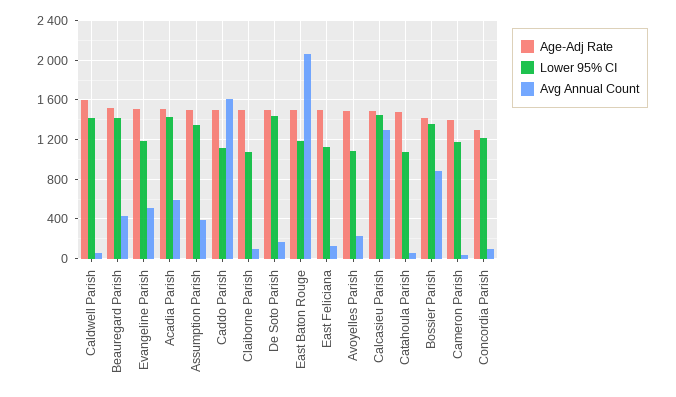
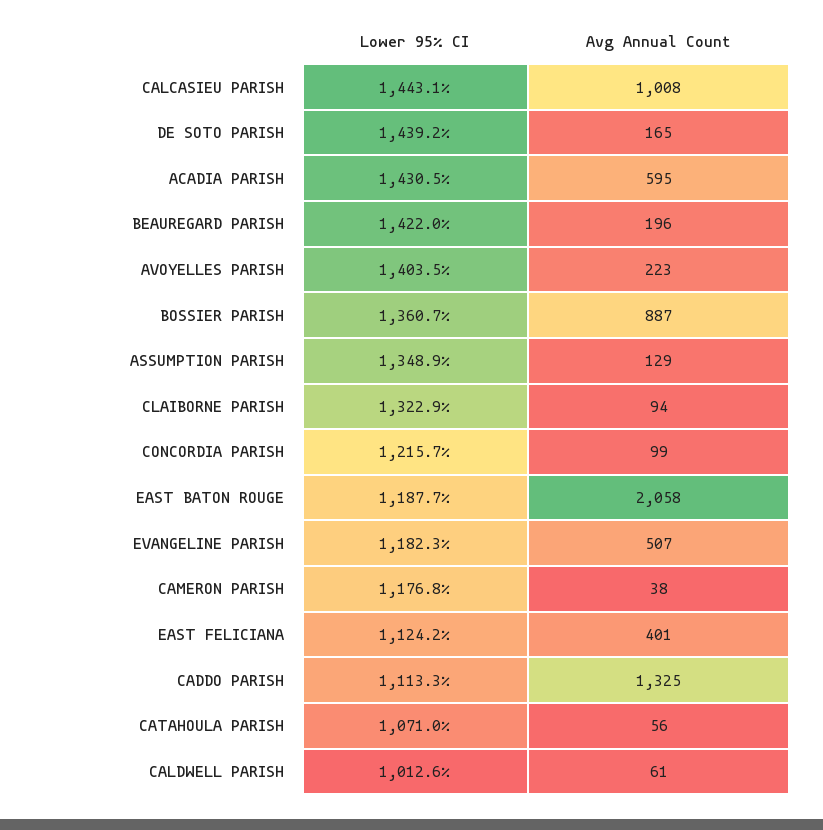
  {
-   "Age-Adj Rate": {
-     "Caldwell Parish": 1600,
-     "Beauregard Parish": 1500,
-     "Evangeline Parish": 1500,
-     "Acadia Parish": 1500,
-     "Assumption Parish": 1500,
-     "Caddo Parish": 1500,
-     "Claiborne Parish": 1500,
-     "De Soto Parish": 1500,
-     "East Baton Rouge": 1500,
-     "East Feliciana": 1500,
-     "Avoyelles Parish": 1500,
-     "Calcasieu Parish": 1500,
-     "Catahoula Parish": 1500,
-     "Bossier Parish": 1400,
-     "Cameron Parish": 1400,
-     "Concordia Parish": 1300
-   },
    "Lower 95% CI": {
-     "Caldwell Parish": 1400,
+     "Caldwell Parish": 1012.6,
      "Beauregard Parish": 1422,
      "Evangeline Parish": 1182.3,
      "Acadia Parish": 1430.5,
      "Assumption Parish": 1348.9,
      "Caddo Parish": 1113.3,
-     "Claiborne Parish": 1100,
+     "Claiborne Parish": 1322.9,
      "De Soto Parish": 1439.2,
      "East Baton Rouge": 1187.7,
      "East Feliciana": 1124.2,
-     "Avoyelles Parish": 1100,
+     "Avoyelles Parish": 1403.5,
      "Calcasieu Parish": 1443.1,
      "Catahoula Parish": 1071,
      "Bossier Parish": 1360.7,
      "Cameron Parish": 1176.8,
      "Concordia Parish": 1215.7
    },
    "Avg Annual Count": {
      "Caldwell Parish": 61,
-     "Beauregard Parish": 400,
+     "Beauregard Parish": 196,
      "Evangeline Parish": 507,
      "Acadia Parish": 595,
-     "Assumption Parish": 400,
+     "Assumption Parish": 129,
-     "Caddo Parish": 1600,
+     "Caddo Parish": 1325,
      "Claiborne Parish": 94,
      "De Soto Parish": 165,
      "East Baton Rouge": 2058,
-     "East Feliciana": 100,
+     "East Feliciana": 401,
      "Avoyelles Parish": 223,
-     "Calcasieu Parish": 1300,
+     "Calcasieu Parish": 1008,
      "Catahoula Parish": 56,
      "Bossier Parish": 887,
      "Cameron Parish": 38,
      "Concordia Parish": 99
    }
  }

